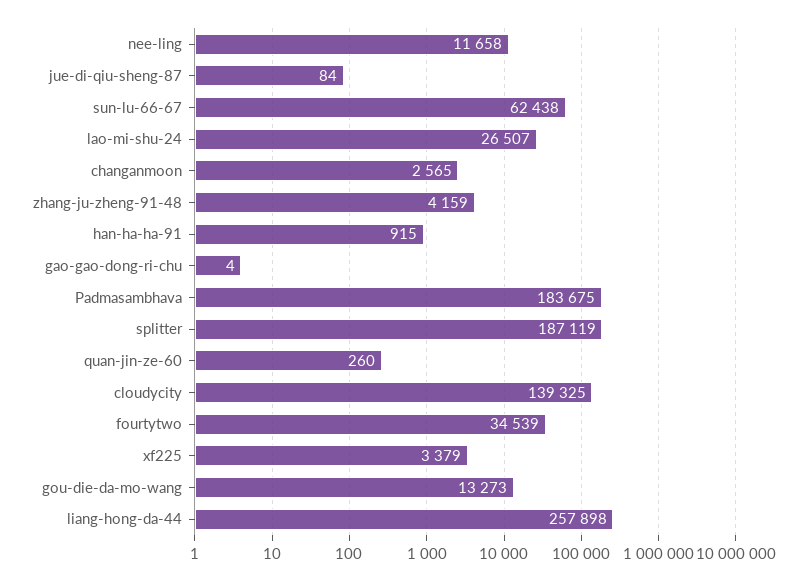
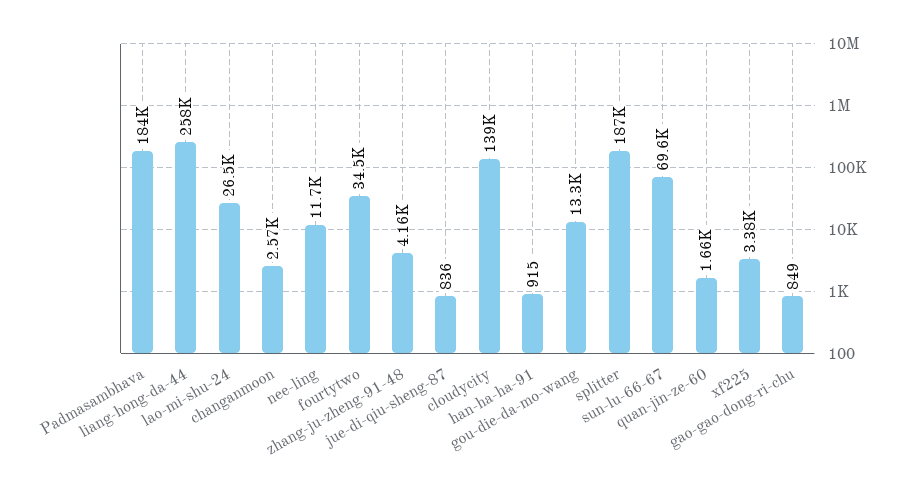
  {
    "nee-ling": 11658,
-   "jue-di-qiu-sheng-87": 84,
+   "jue-di-qiu-sheng-87": 836,
-   "sun-lu-66-67": 62438,
+   "sun-lu-66-67": 69600,
    "lao-mi-shu-24": 26507,
    "changanmoon": 2565,
    "zhang-ju-zheng-91-48": 4159,
    "han-ha-ha-91": 915,
-   "gao-gao-dong-ri-chu": 4,
+   "gao-gao-dong-ri-chu": 849,
    "Padmasambhava": 183675,
    "splitter": 187119,
-   "quan-jin-ze-60": 260,
+   "quan-jin-ze-60": 1660,
    "cloudycity": 139325,
    "fourtytwo": 34539,
    "xf225": 3379,
    "gou-die-da-mo-wang": 13273,
    "liang-hong-da-44": 257898
  }

